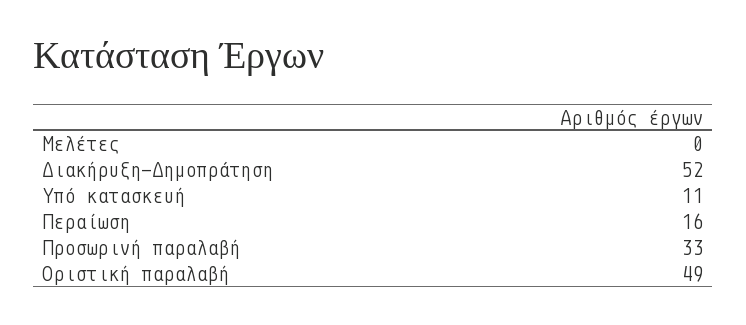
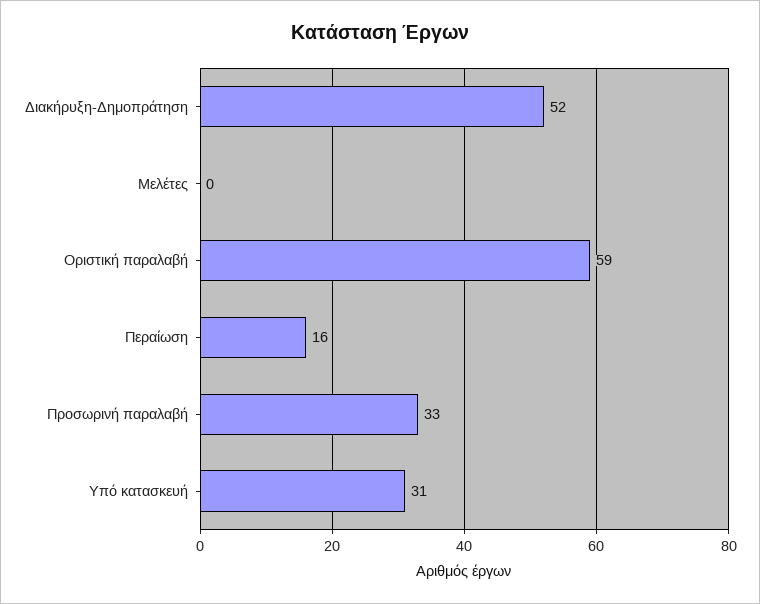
  {
    "Μελέτες": 0,
    "Διακήρυξη-Δημοπράτηση": 52,
-   "Υπό κατασκευή": 11,
+   "Υπό κατασκευή": 31,
    "Περαίωση": 16,
    "Προσωρινή παραλαβή": 33,
-   "Οριστική παραλαβή": 49
+   "Οριστική παραλαβή": 59
  }

